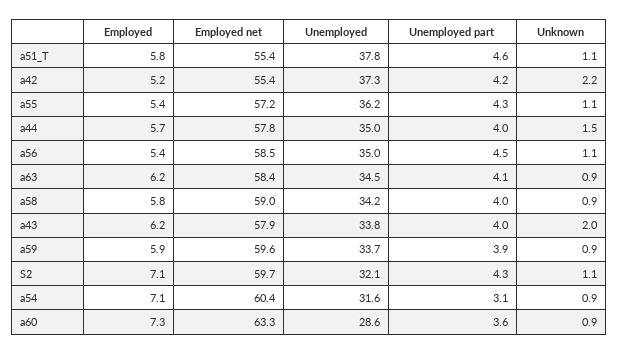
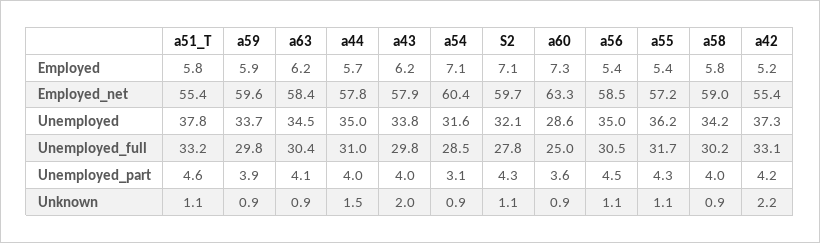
  {
    "Employed": {
      "a51_T": 5.8,
      "a42": 5.2,
      "a55": 5.4,
      "a44": 5.7,
      "a56": 5.4,
      "a63": 6.2,
      "a58": 5.8,
      "a43": 6.2,
      "a59": 5.9,
      "S2": 7.1,
      "a54": 7.1,
      "a60": 7.3
    },
    "Employed net": {
      "a51_T": 55.4,
      "a42": 55.4,
      "a55": 57.2,
      "a44": 57.8,
      "a56": 58.5,
      "a63": 58.4,
      "a58": 59,
      "a43": 57.9,
      "a59": 59.6,
      "S2": 59.7,
      "a54": 60.4,
      "a60": 63.3
    },
    "Unemployed": {
      "a51_T": 37.8,
      "a42": 37.3,
      "a55": 36.2,
      "a44": 35,
      "a56": 35,
      "a63": 34.5,
      "a58": 34.2,
      "a43": 33.8,
      "a59": 33.7,
      "S2": 32.1,
      "a54": 31.6,
      "a60": 28.6
    },
    "Unemployed part": {
      "a51_T": 4.6,
      "a42": 4.2,
      "a55": 4.3,
      "a44": 4,
      "a56": 4.5,
      "a63": 4.1,
      "a58": 4,
      "a43": 4,
      "a59": 3.9,
      "S2": 4.3,
      "a54": 3.1,
      "a60": 3.6
    },
    "Unknown": {
      "a51_T": 1.1,
      "a42": 2.2,
      "a55": 1.1,
      "a44": 1.5,
      "a56": 1.1,
      "a63": 0.9,
      "a58": 0.9,
      "a43": 2,
      "a59": 0.9,
      "S2": 1.1,
      "a54": 0.9,
      "a60": 0.9
-   }
+   },
+   "Unemployed_full": {
+     "a51_T": 33.2,
+     "a59": 29.8,
+     "a63": 30.4,
+     "a44": 31,
+     "a43": 29.8,
+     "a54": 28.5,
+     "S2": 27.8,
+     "a60": 25,
+     "a56": 30.5,
+     "a55": 31.7,
+     "a58": 30.2,
+     "a42": 33.1
+   }
  }

